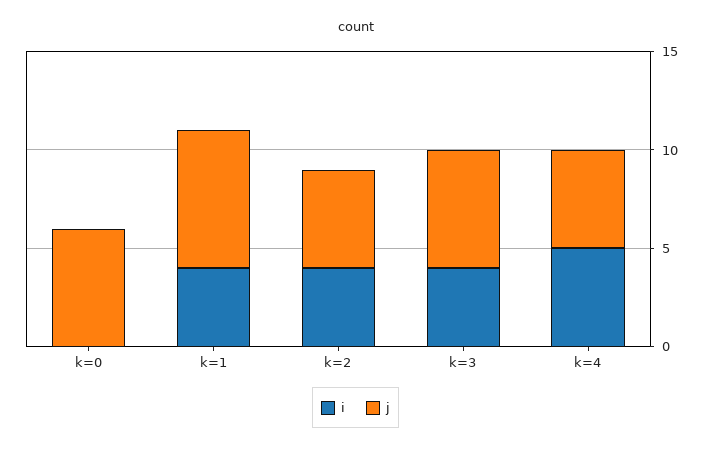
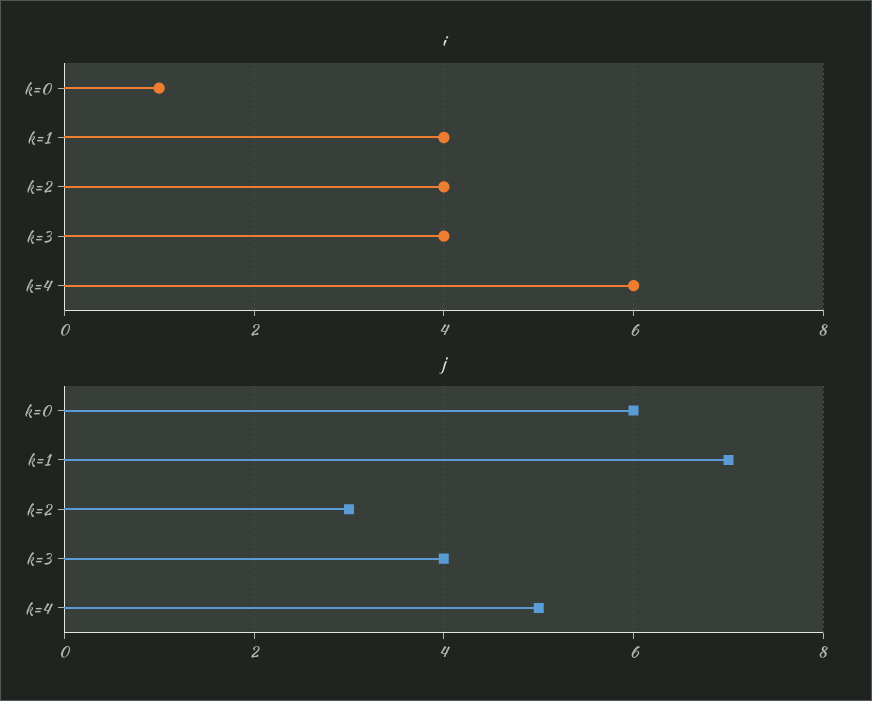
  {
    "i": {
-     "k=0": 0,
+     "k=0": 1,
      "k=1": 4,
      "k=2": 4,
      "k=3": 4,
-     "k=4": 5
+     "k=4": 6
    },
    "j": {
      "k=0": 6,
      "k=1": 7,
-     "k=2": 5,
+     "k=2": 3,
-     "k=3": 6,
+     "k=3": 4,
      "k=4": 5
    }
  }

